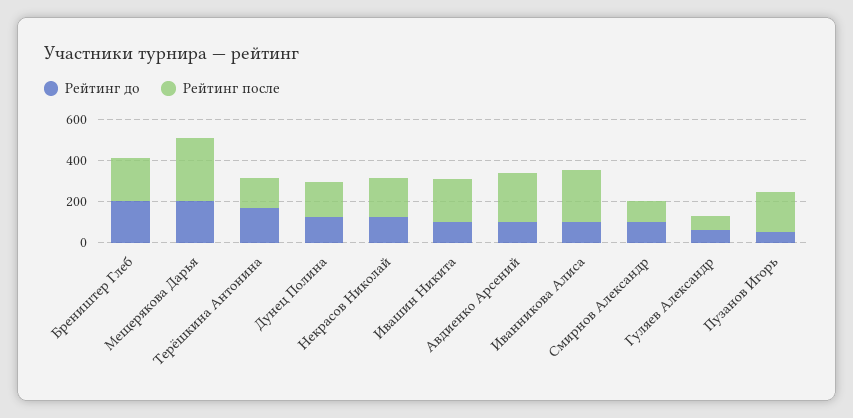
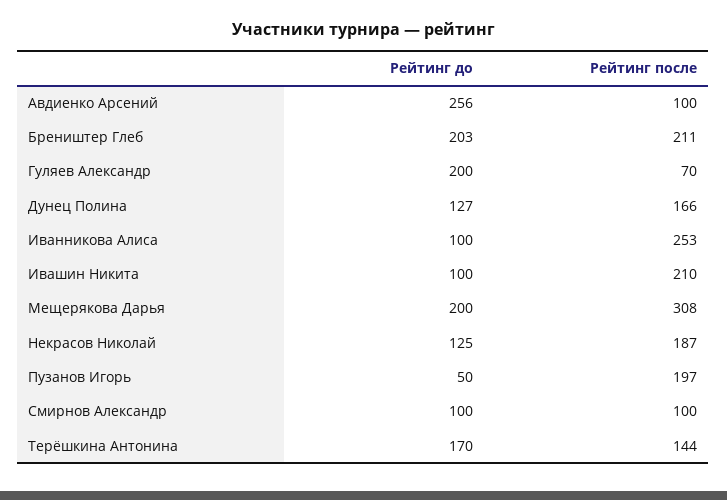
  {
    "Рейтинг до": {
      "Бреништер Глеб": 203,
      "Мещерякова Дарья": 200,
      "Терёшкина Антонина": 170,
      "Дунец Полина": 127,
      "Некрасов Николай": 125,
      "Ивашин Никита": 100,
-     "Авдиенко Арсений": 100,
+     "Авдиенко Арсений": 256,
      "Иванникова Алиса": 100,
      "Смирнов Александр": 100,
-     "Гуляев Александр": 50,
+     "Гуляев Александр": 200,
      "Пузанов Игорь": 50
    },
    "Рейтинг после": {
      "Бреништер Глеб": 211,
      "Мещерякова Дарья": 308,
      "Терёшкина Антонина": 144,
      "Дунец Полина": 166,
      "Некрасов Николай": 187,
      "Ивашин Никита": 210,
-     "Авдиенко Арсений": 250,
+     "Авдиенко Арсений": 100,
      "Иванникова Алиса": 253,
      "Смирнов Александр": 100,
      "Гуляев Александр": 70,
      "Пузанов Игорь": 197
    }
  }

